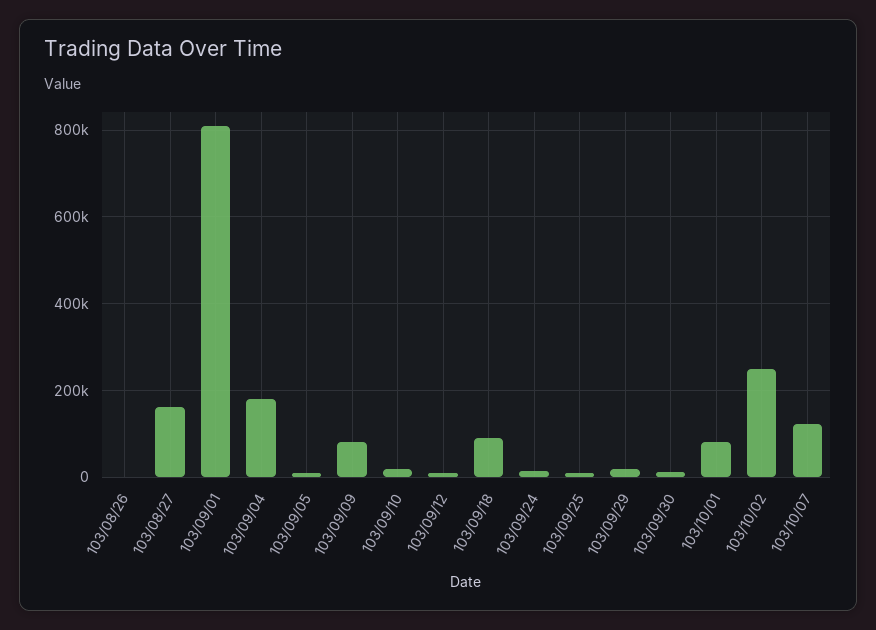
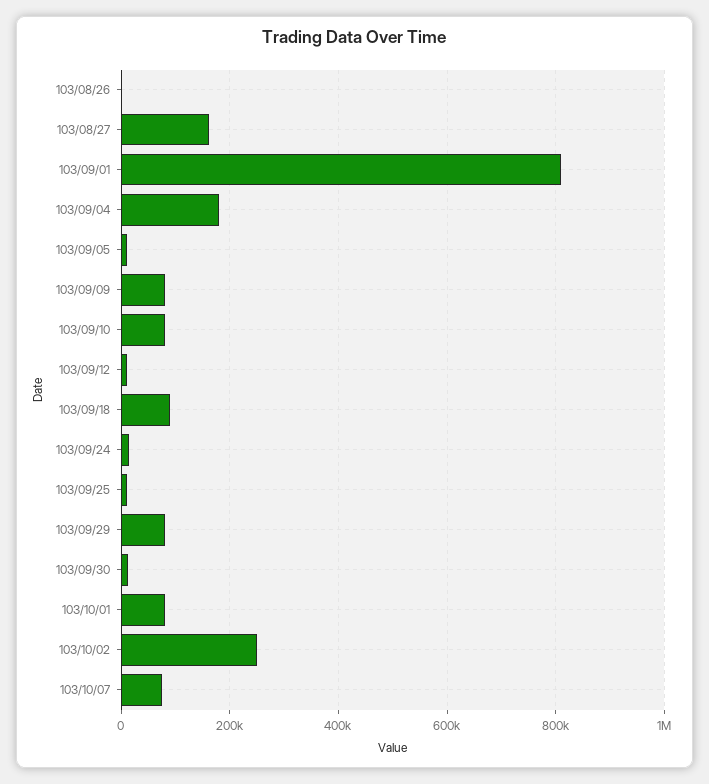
  {
    "103/08/26": 0,
    "103/08/27": 160000,
    "103/09/01": 820000,
    "103/09/04": 180000,
    "103/09/05": 20000,
    "103/09/09": 80000,
-   "103/09/10": 20000,
+   "103/09/10": 80000,
    "103/09/12": 20000,
    "103/09/18": 100000,
    "103/09/24": 20000,
    "103/09/25": 20000,
-   "103/09/29": 20000,
+   "103/09/29": 80000,
    "103/09/30": 20000,
    "103/10/01": 80000,
    "103/10/02": 260000,
-   "103/10/07": 120000
+   "103/10/07": 80000
  }

